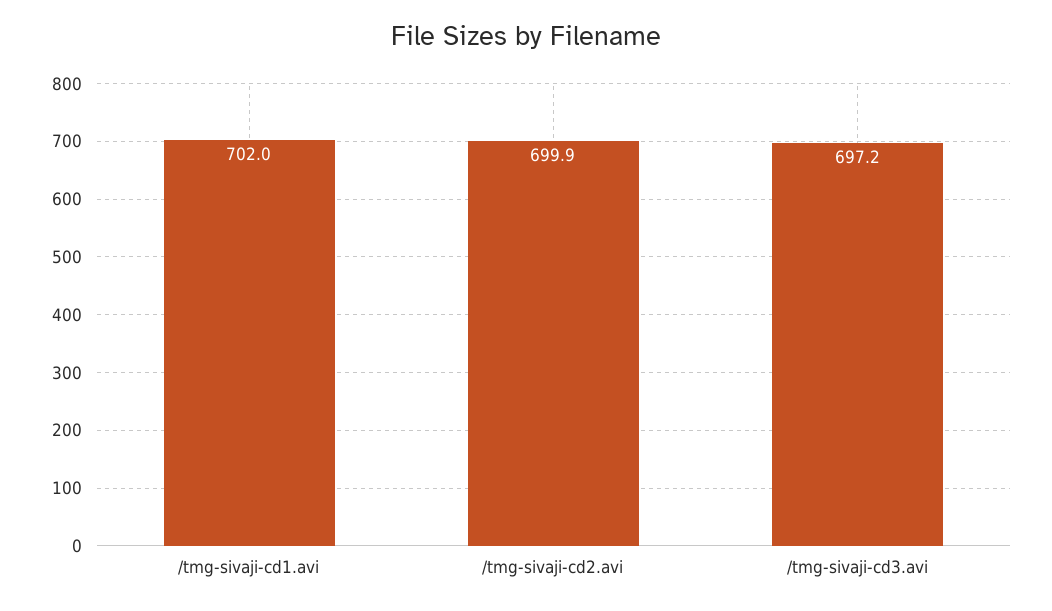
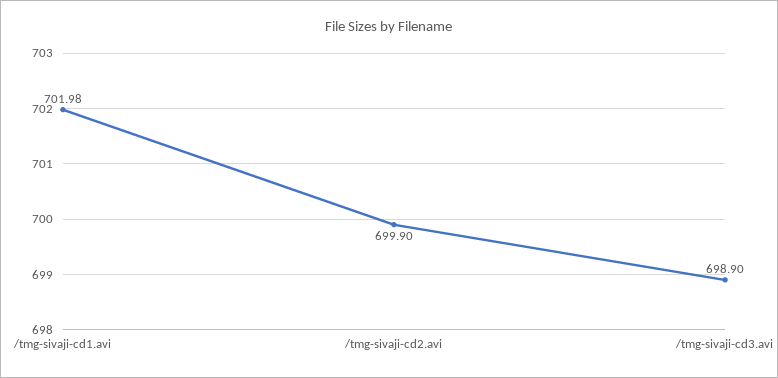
  {
    "/tmg-sivaji-cd1.avi": 701.98,
    "/tmg-sivaji-cd2.avi": 699.9,
-   "/tmg-sivaji-cd3.avi": 697.2
+   "/tmg-sivaji-cd3.avi": 698.9
  }

